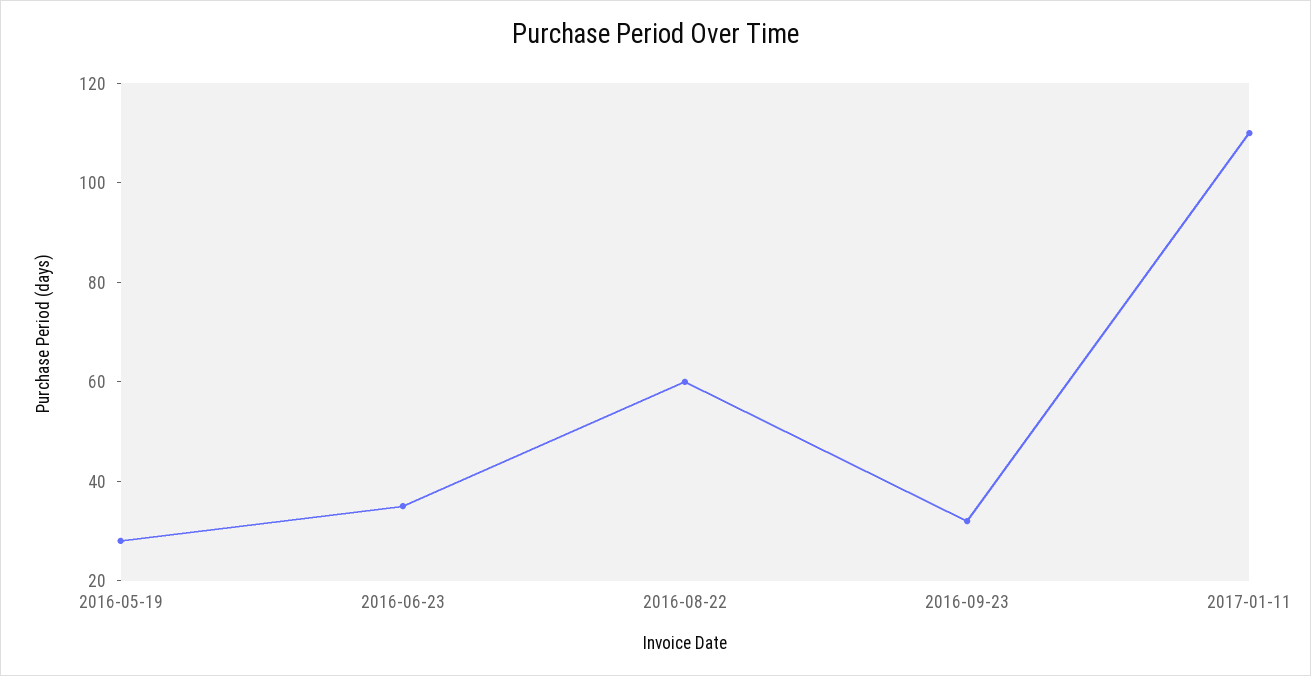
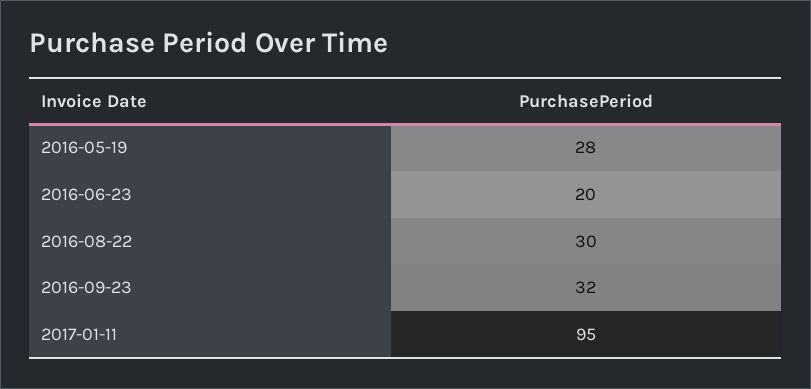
  {
    "2016-05-19": 28,
-   "2016-06-23": 35,
+   "2016-06-23": 20,
-   "2016-08-22": 60,
+   "2016-08-22": 30,
    "2016-09-23": 32,
-   "2017-01-11": 110
+   "2017-01-11": 95
  }

